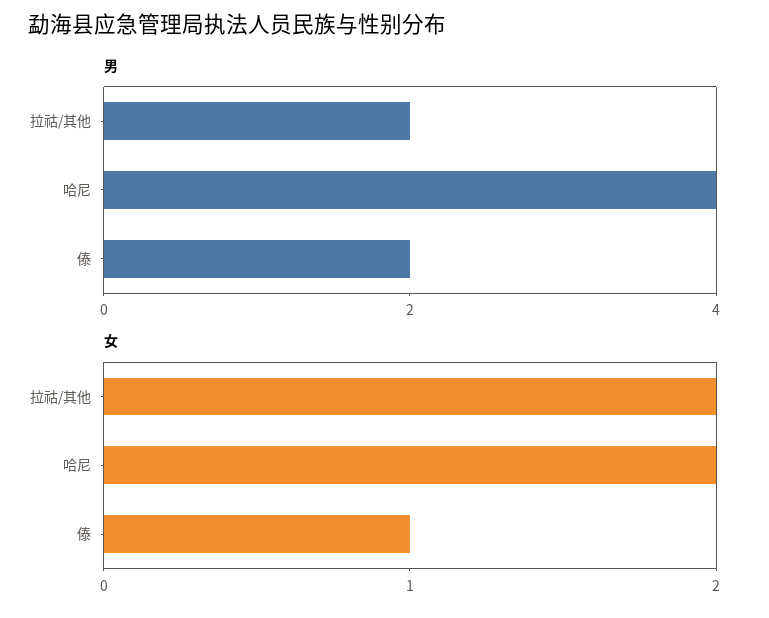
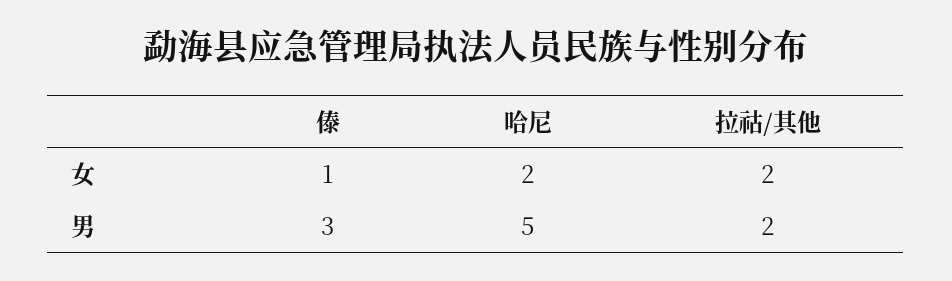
  {
    "男": {
      "拉祜/其他": 2,
-     "哈尼": 4,
+     "哈尼": 5,
-     "傣": 2
+     "傣": 3
    },
    "女": {
      "拉祜/其他": 2,
      "哈尼": 2,
      "傣": 1
    }
  }

